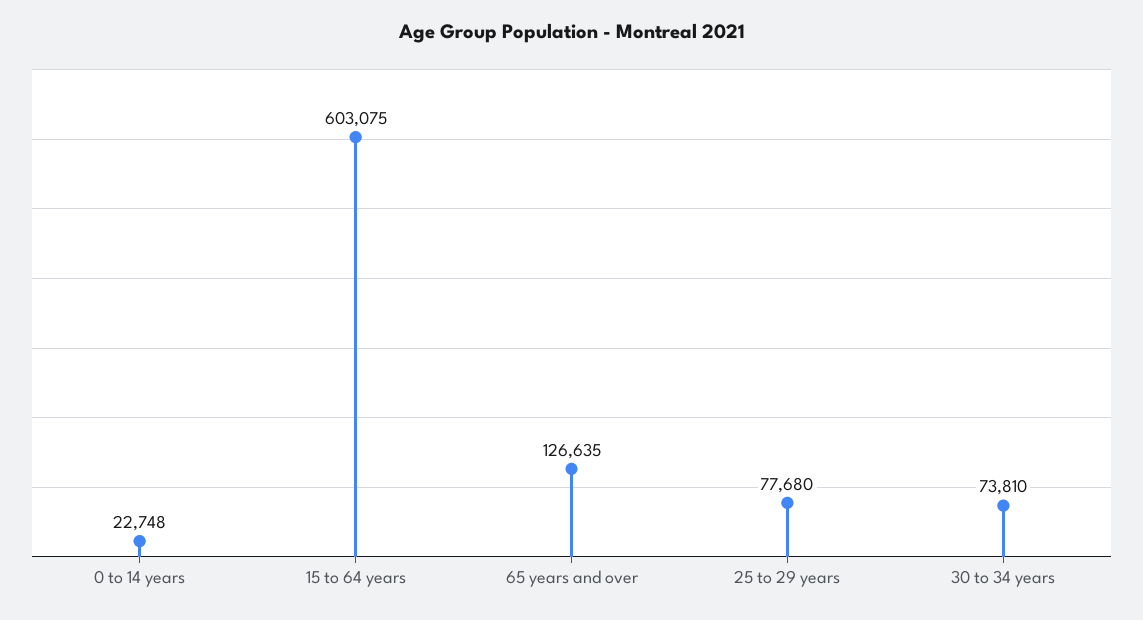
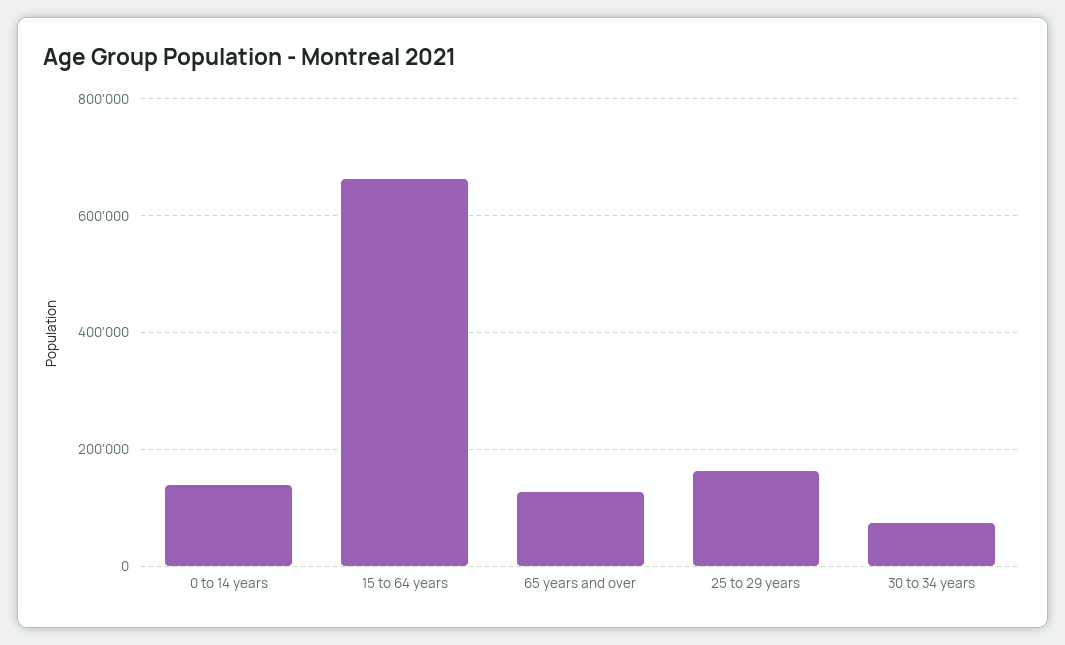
  {
-   "0 to 14 years": 22748,
+   "0 to 14 years": 140000,
-   "15 to 64 years": 603075,
+   "15 to 64 years": 660000,
    "65 years and over": 126635,
-   "25 to 29 years": 77680,
+   "25 to 29 years": 160000,
    "30 to 34 years": 73810
  }

